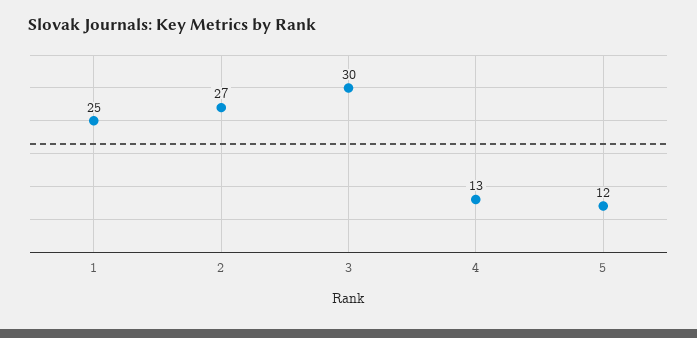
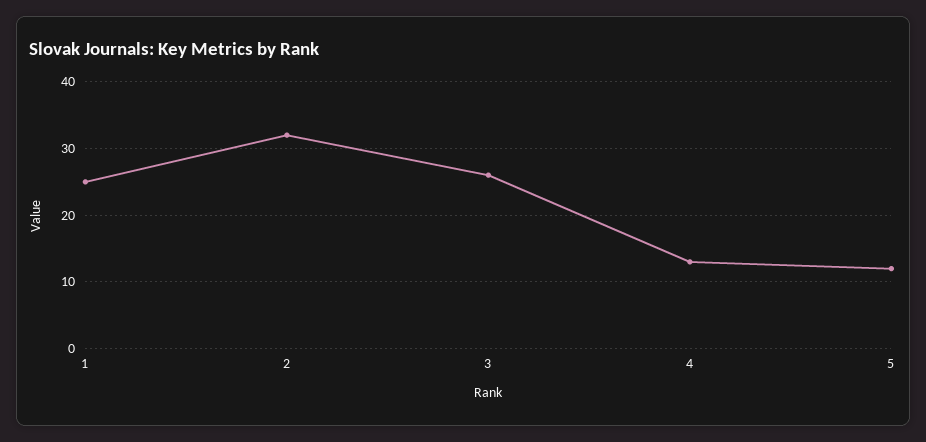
  {
    "1": 25,
-   "2": 27,
+   "2": 32,
-   "3": 30,
+   "3": 26,
    "4": 13,
    "5": 12
  }

